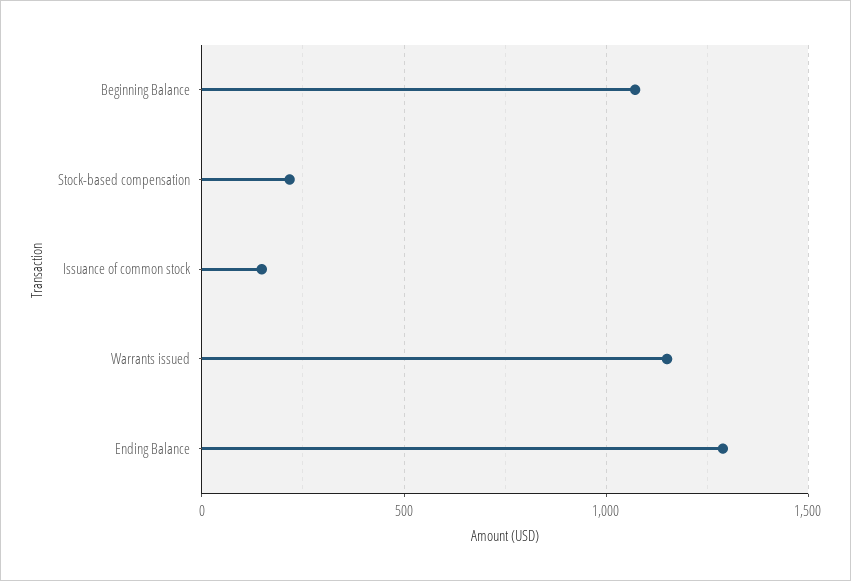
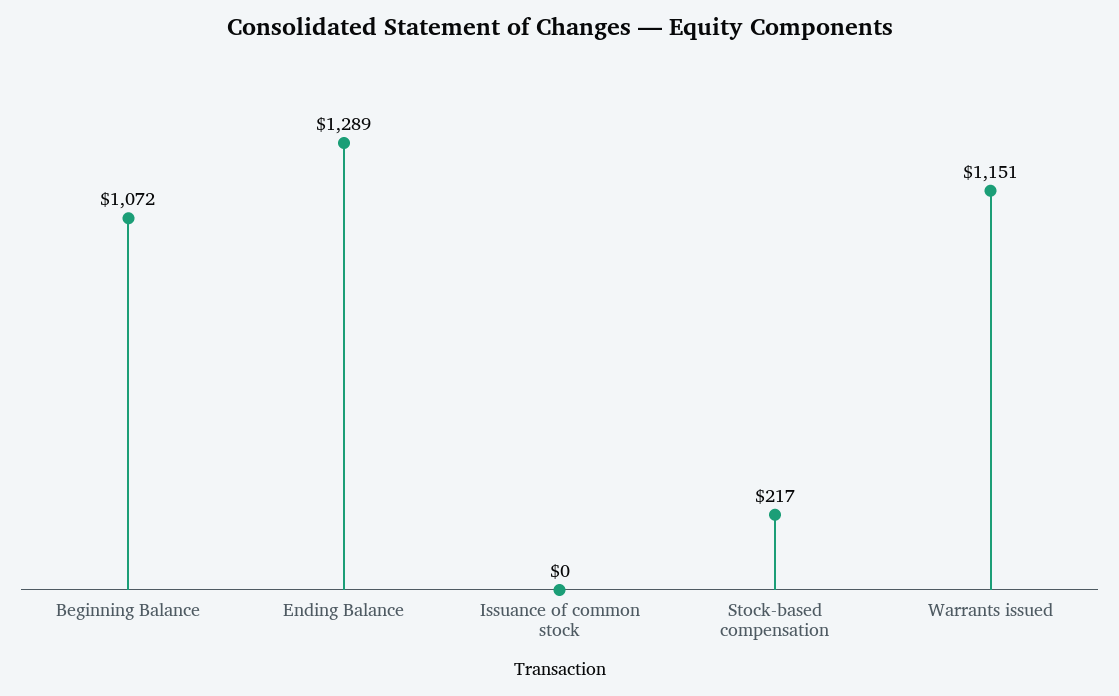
  {
    "Beginning Balance": 1072,
    "Stock-based compensation": 217,
-   "Issuance of common stock": 150,
+   "Issuance of common stock": 0,
    "Warrants issued": 1151,
    "Ending Balance": 1289
  }

